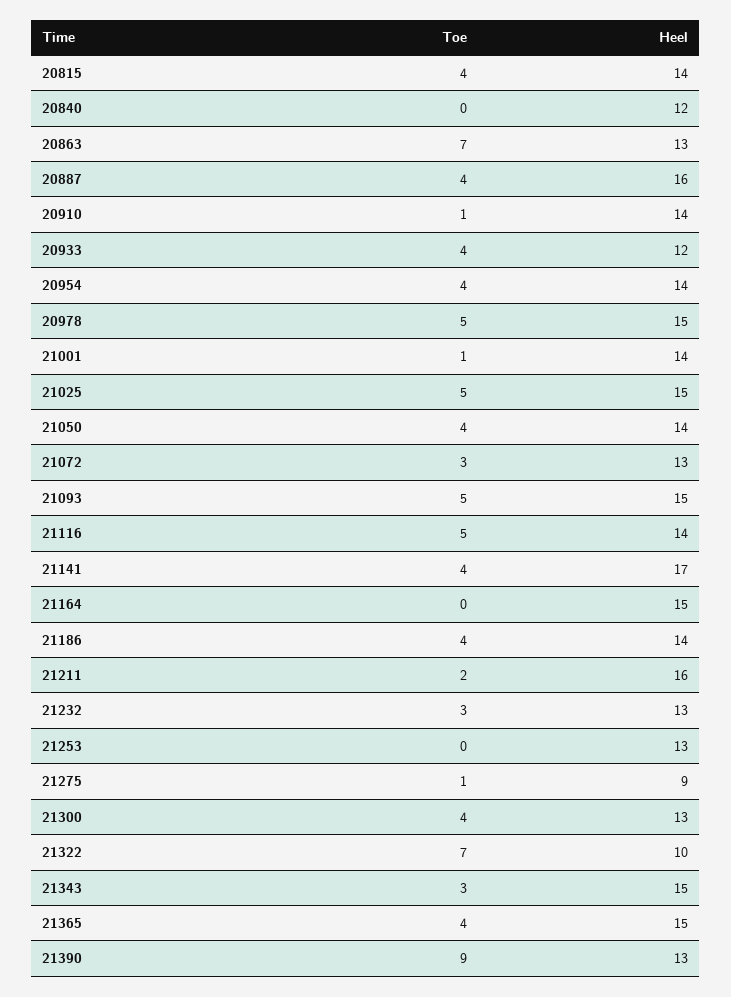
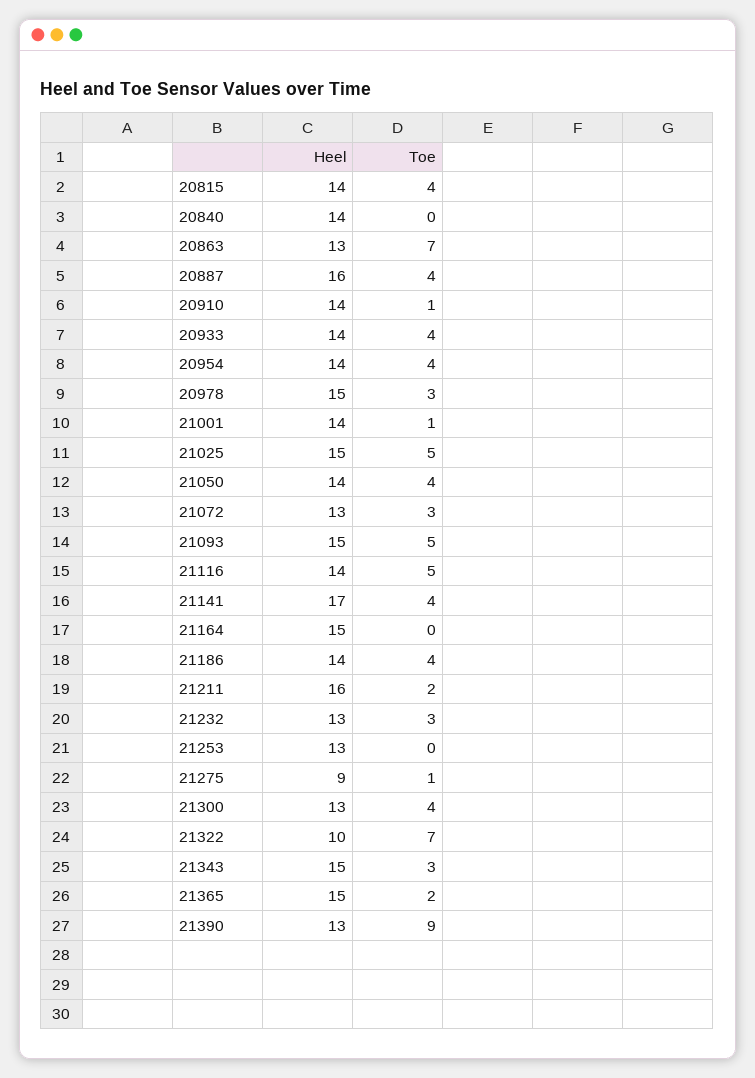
  {
    "Toe": {
      "20815": 4,
      "20840": 0,
      "20863": 7,
      "20887": 4,
      "20910": 1,
      "20933": 4,
      "20954": 4,
-     "20978": 5,
+     "20978": 3,
      "21001": 1,
      "21025": 5,
      "21050": 4,
      "21072": 3,
      "21093": 5,
      "21116": 5,
      "21141": 4,
      "21164": 0,
      "21186": 4,
      "21211": 2,
      "21232": 3,
      "21253": 0,
      "21275": 1,
      "21300": 4,
      "21322": 7,
      "21343": 3,
-     "21365": 4,
+     "21365": 2,
      "21390": 9
    },
    "Heel": {
      "20815": 14,
-     "20840": 12,
+     "20840": 14,
      "20863": 13,
      "20887": 16,
      "20910": 14,
-     "20933": 12,
+     "20933": 14,
      "20954": 14,
      "20978": 15,
      "21001": 14,
      "21025": 15,
      "21050": 14,
      "21072": 13,
      "21093": 15,
      "21116": 14,
      "21141": 17,
      "21164": 15,
      "21186": 14,
      "21211": 16,
      "21232": 13,
      "21253": 13,
      "21275": 9,
      "21300": 13,
      "21322": 10,
      "21343": 15,
      "21365": 15,
      "21390": 13
    }
  }

